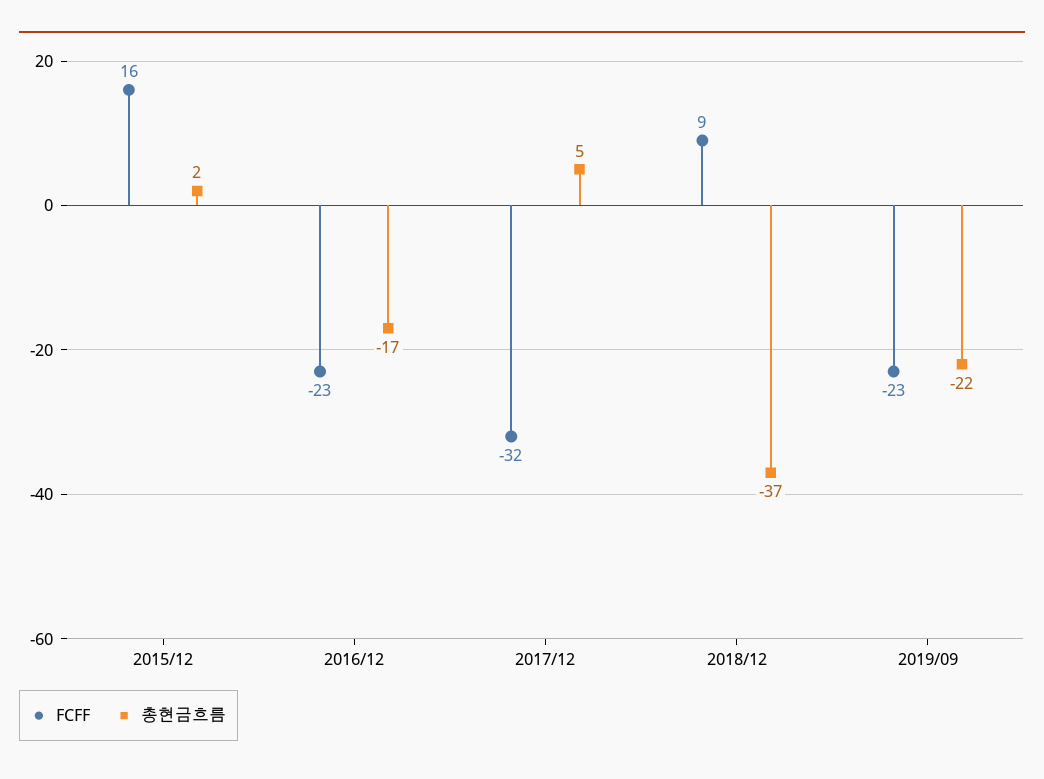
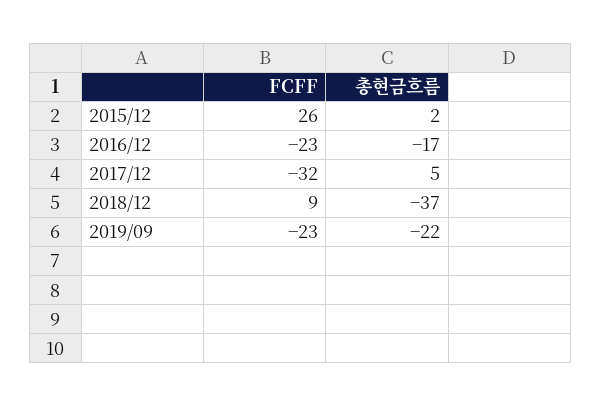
  {
    "FCFF": {
-     "2015/12": 16,
+     "2015/12": 26,
      "2016/12": -23,
      "2017/12": -32,
      "2018/12": 9,
      "2019/09": -23
    },
    "총현금흐름": {
      "2015/12": 2,
      "2016/12": -17,
      "2017/12": 5,
      "2018/12": -37,
      "2019/09": -22
    }
  }

